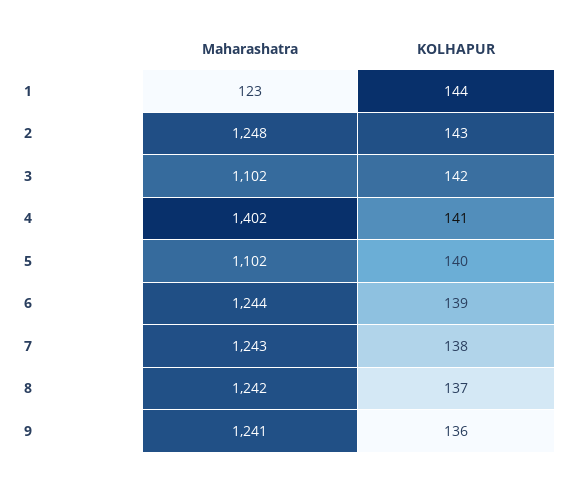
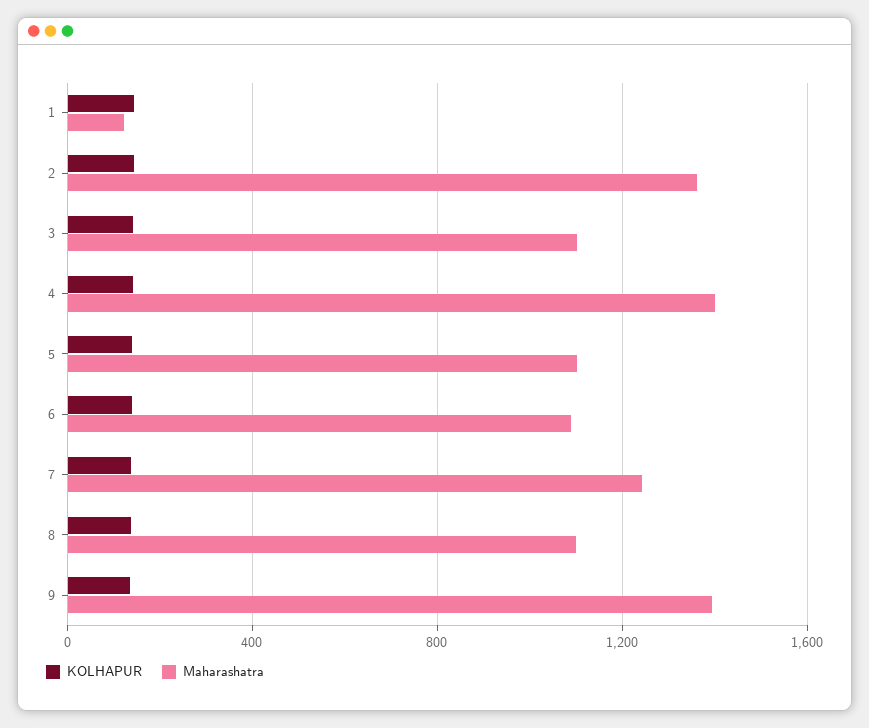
  {
    "Maharashatra": {
      "1": 123,
-     "2": 1248,
+     "2": 1350,
      "3": 1102,
      "4": 1402,
      "5": 1102,
-     "6": 1244,
+     "6": 1100,
      "7": 1243,
-     "8": 1242,
+     "8": 1100,
-     "9": 1241
+     "9": 1400
    },
    "KOLHAPUR": {
      "1": 144,
      "2": 143,
      "3": 142,
      "4": 141,
      "5": 140,
      "6": 139,
      "7": 138,
      "8": 137,
      "9": 136
    }
  }

